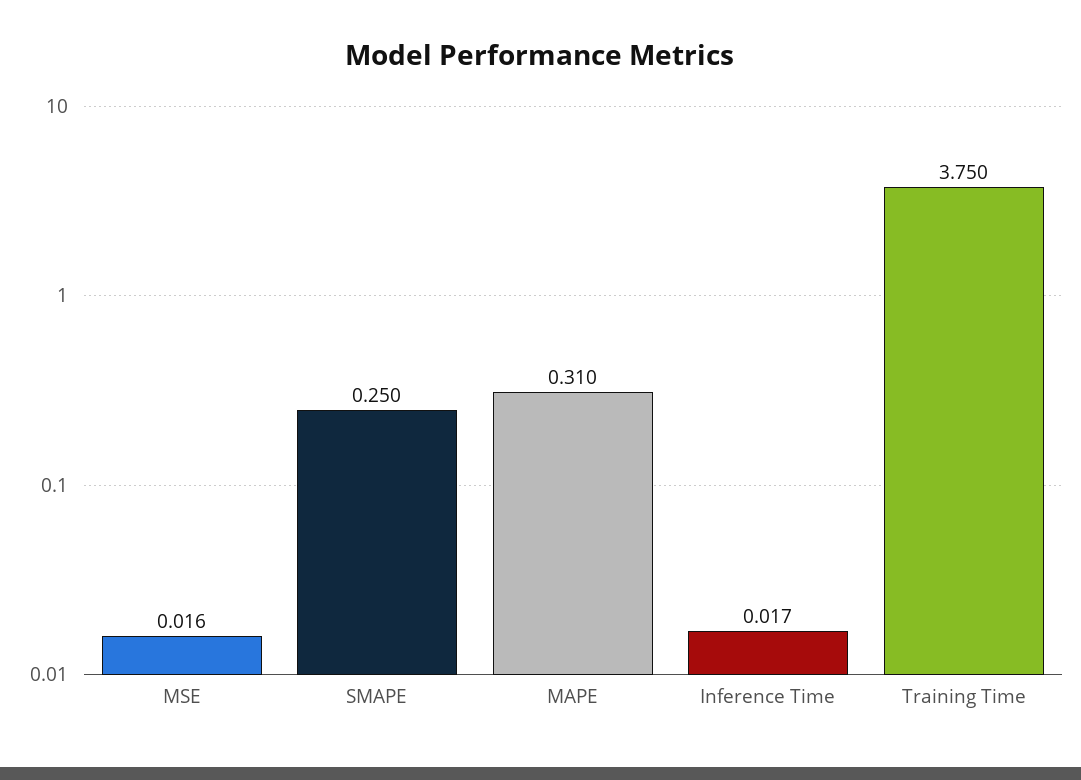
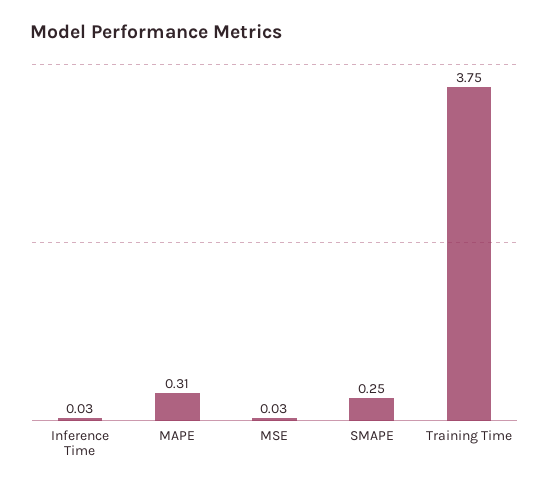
  {
-   "MSE": 0.016,
+   "MSE": 0.03,
    "SMAPE": 0.25,
    "MAPE": 0.31,
-   "Inference Time": 0.017,
+   "Inference Time": 0.03,
    "Training Time": 3.75
  }

